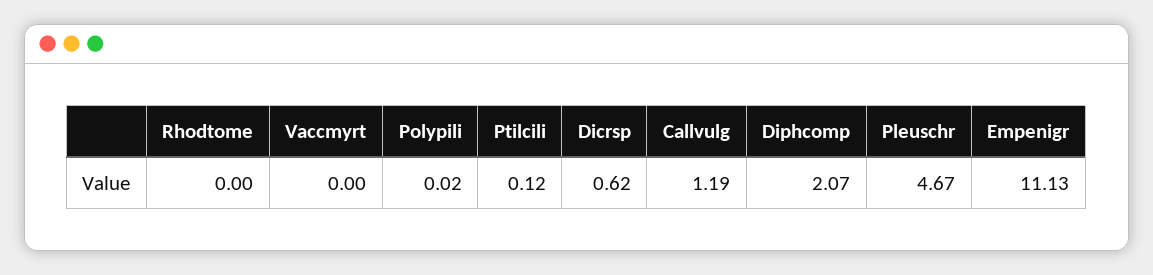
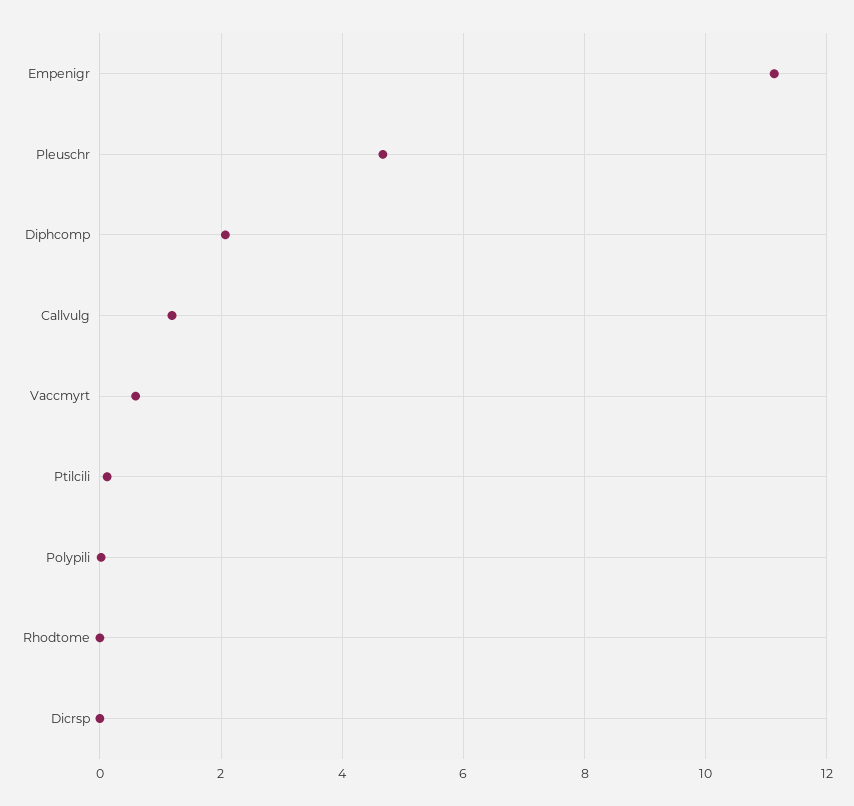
  {
    "Rhodtome": 0,
-   "Vaccmyrt": 0,
+   "Vaccmyrt": 0.6,
    "Polypili": 0.02,
    "Ptilcili": 0.12,
-   "Dicrsp": 0.62,
+   "Dicrsp": 0,
    "Callvulg": 1.19,
    "Diphcomp": 2.07,
    "Pleuschr": 4.67,
    "Empenigr": 11.13
  }

